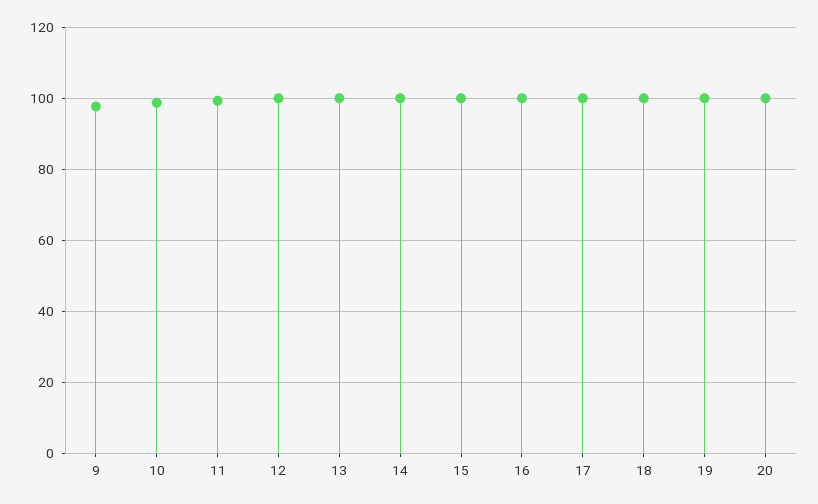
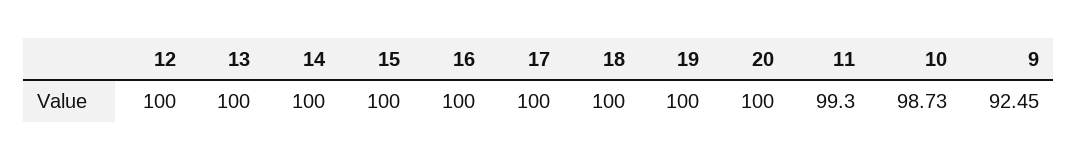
  {
-   "9": 98,
+   "9": 92.45,
    "10": 98.73,
    "11": 99.3,
    "12": 100,
    "13": 100,
    "14": 100,
    "15": 100,
    "16": 100,
    "17": 100,
    "18": 100,
    "19": 100,
    "20": 100
  }

